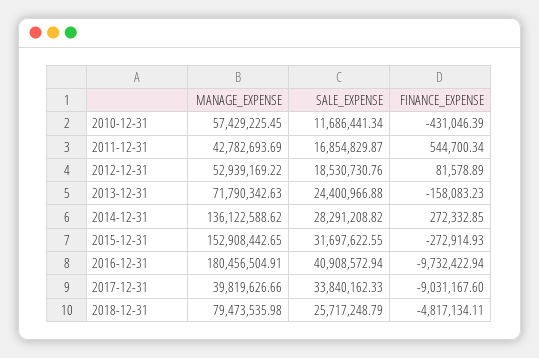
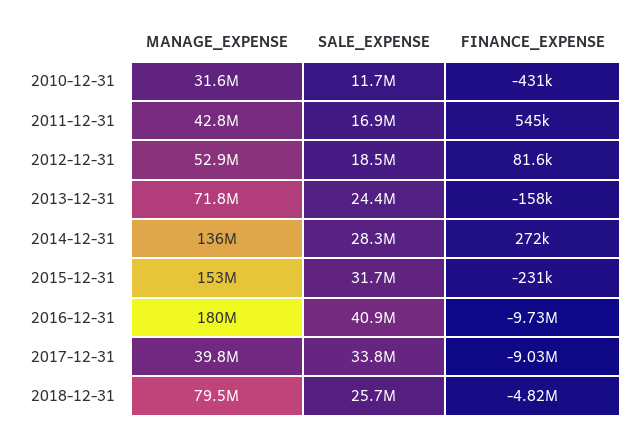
  {
    "MANAGE_EXPENSE": {
-     "2010-12-31": 57429225.45,
+     "2010-12-31": 31600000,
      "2011-12-31": 42782693.69,
      "2012-12-31": 52939169.22,
      "2013-12-31": 71790342.63,
      "2014-12-31": 136122588.62,
      "2015-12-31": 152908442.65,
      "2016-12-31": 180456504.91,
      "2017-12-31": 39819626.66,
      "2018-12-31": 79473535.98
    },
    "SALE_EXPENSE": {
      "2010-12-31": 11686441.34,
      "2011-12-31": 16854829.87,
      "2012-12-31": 18530730.76,
      "2013-12-31": 24400966.88,
      "2014-12-31": 28291208.82,
      "2015-12-31": 31697622.55,
      "2016-12-31": 40908572.94,
      "2017-12-31": 33840162.33,
      "2018-12-31": 25717248.79
    },
    "FINANCE_EXPENSE": {
      "2010-12-31": -431046.39,
      "2011-12-31": 544700.34,
      "2012-12-31": 81578.89,
      "2013-12-31": -158083.23,
      "2014-12-31": 272332.85,
-     "2015-12-31": -272914.93,
+     "2015-12-31": -231000,
      "2016-12-31": -9732422.94,
      "2017-12-31": -9031167.6,
      "2018-12-31": -4817134.11
    }
  }

